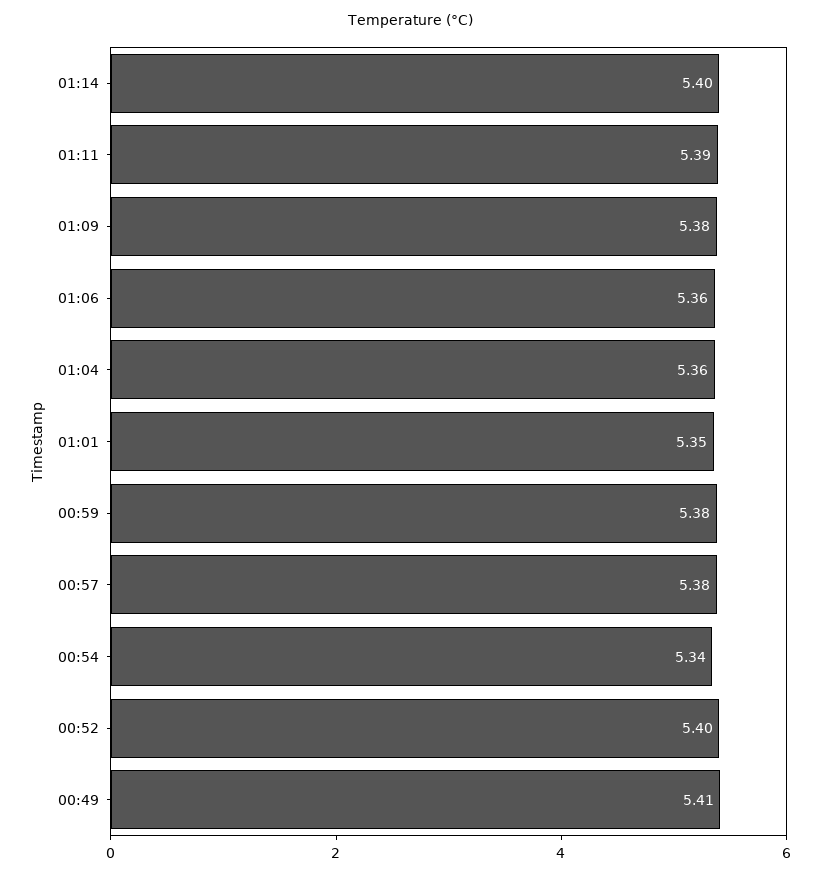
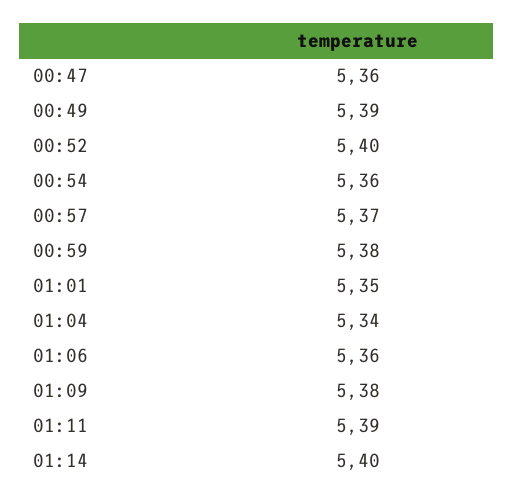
  {
    "01:14": 5.4,
    "01:11": 5.39,
    "01:09": 5.38,
    "01:06": 5.36,
-   "01:04": 5.36,
+   "01:04": 5.34,
    "01:01": 5.35,
    "00:59": 5.38,
-   "00:57": 5.38,
+   "00:57": 5.37,
-   "00:54": 5.34,
+   "00:54": 5.36,
    "00:52": 5.4,
-   "00:49": 5.41
+   "00:49": 5.39,
+   "00:47": 5.36
  }

